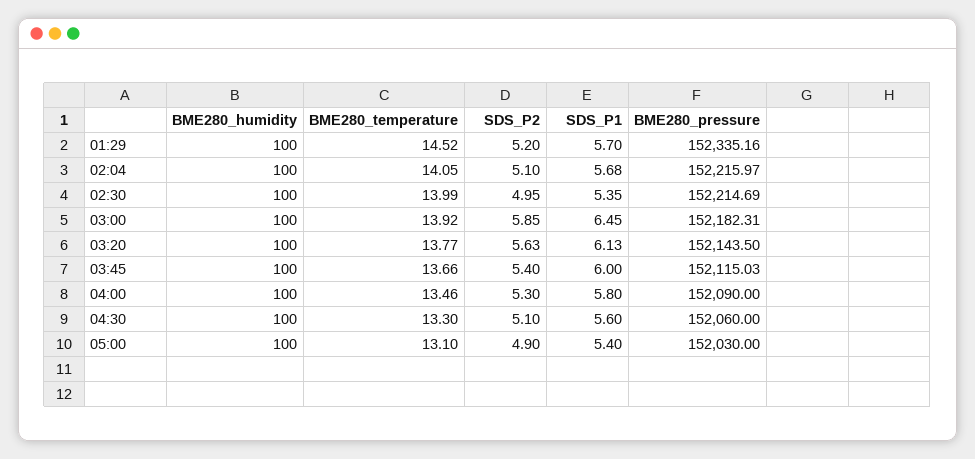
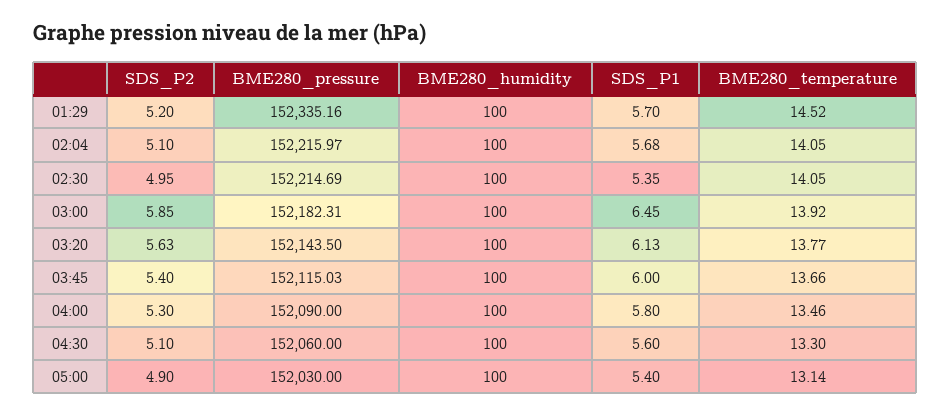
  {
    "BME280_humidity": {
      "01:29": 100,
      "02:04": 100,
      "02:30": 100,
      "03:00": 100,
      "03:20": 100,
      "03:45": 100,
      "04:00": 100,
      "04:30": 100,
      "05:00": 100
    },
    "BME280_temperature": {
      "01:29": 14.52,
      "02:04": 14.05,
-     "02:30": 13.99,
+     "02:30": 14.05,
      "03:00": 13.92,
      "03:20": 13.77,
      "03:45": 13.66,
      "04:00": 13.46,
      "04:30": 13.3,
-     "05:00": 13.1
+     "05:00": 13.14
    },
    "SDS_P2": {
      "01:29": 5.2,
      "02:04": 5.1,
      "02:30": 4.95,
      "03:00": 5.85,
      "03:20": 5.63,
      "03:45": 5.4,
      "04:00": 5.3,
      "04:30": 5.1,
      "05:00": 4.9
    },
    "SDS_P1": {
      "01:29": 5.7,
      "02:04": 5.68,
      "02:30": 5.35,
      "03:00": 6.45,
      "03:20": 6.13,
      "03:45": 6,
      "04:00": 5.8,
      "04:30": 5.6,
      "05:00": 5.4
    },
    "BME280_pressure": {
      "01:29": 152335.16,
      "02:04": 152215.97,
      "02:30": 152214.69,
      "03:00": 152182.31,
      "03:20": 152143.5,
      "03:45": 152115.03,
      "04:00": 152090,
      "04:30": 152060,
      "05:00": 152030
    }
  }

